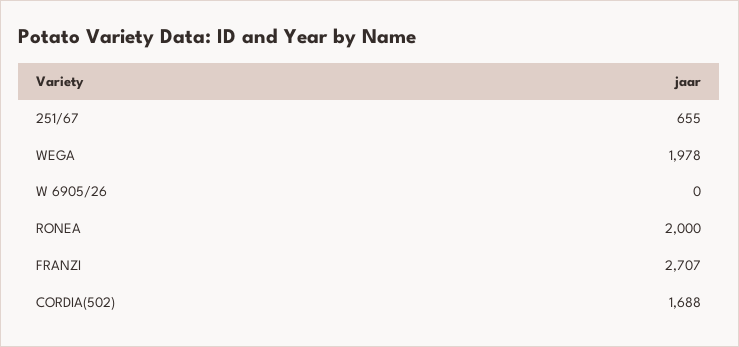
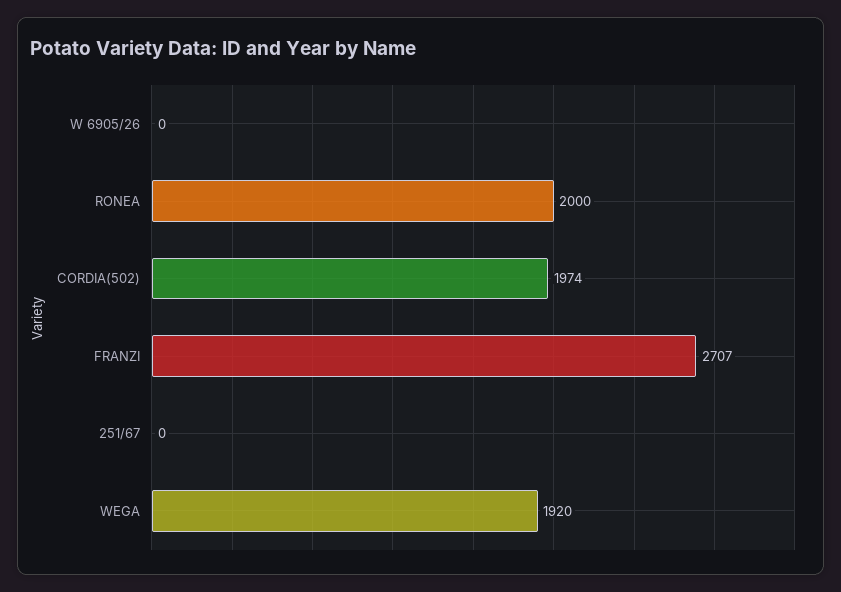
  {
-   "251/67": 655,
+   "251/67": 0,
-   "WEGA": 1978,
+   "WEGA": 1920,
    "W 6905/26": 0,
    "RONEA": 2000,
    "FRANZI": 2707,
-   "CORDIA(502)": 1688
+   "CORDIA(502)": 1974
  }

